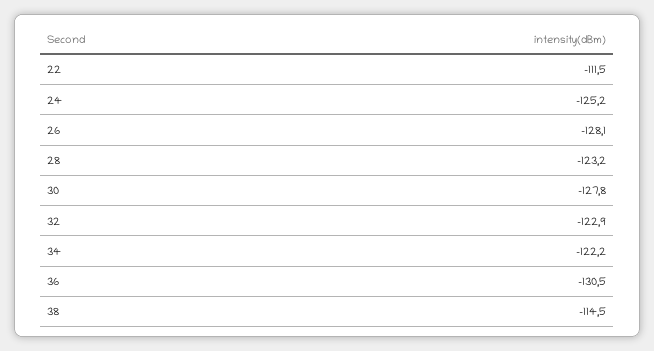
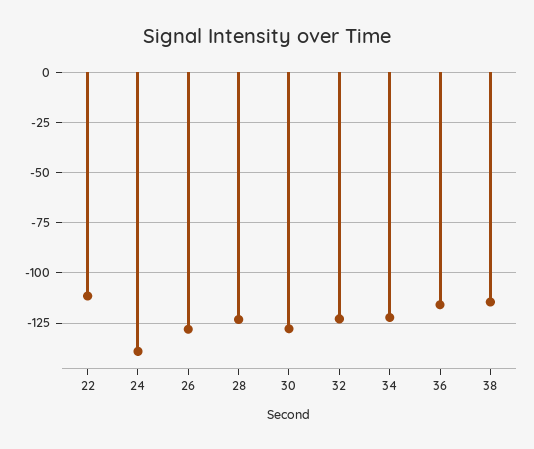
  {
    "22": -111.5,
-   "24": -125.2,
+   "24": -140,
    "26": -128.1,
    "28": -123.2,
    "30": -127.8,
    "32": -122.9,
    "34": -122.2,
-   "36": -130.5,
+   "36": -115,
    "38": -114.5
  }

